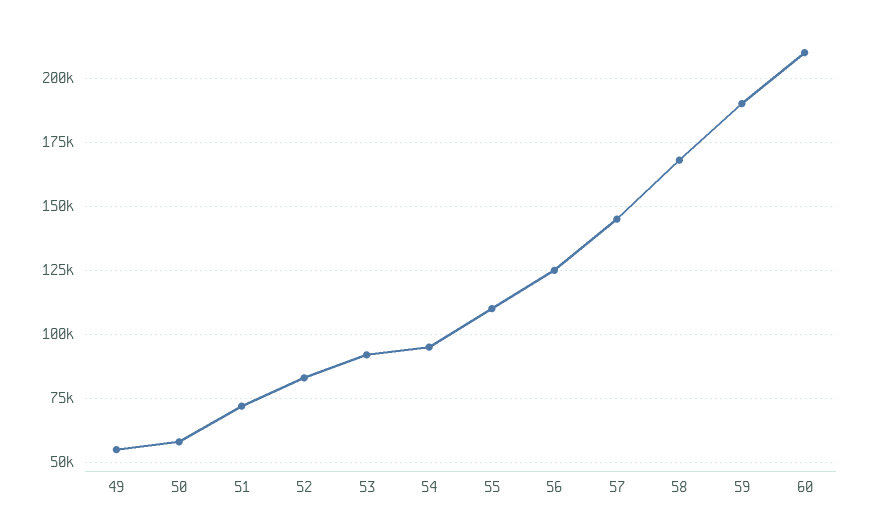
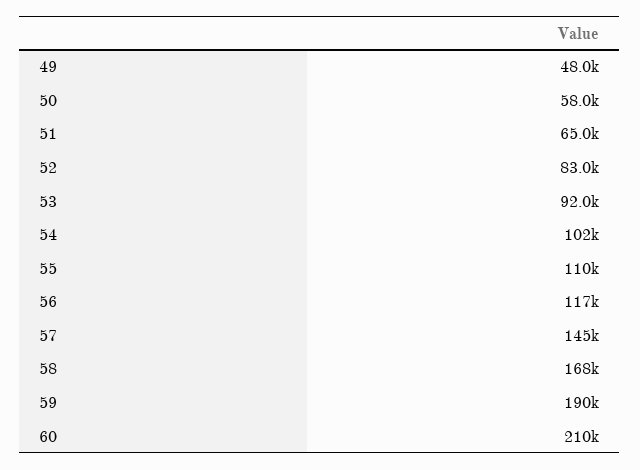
  {
-   "49": 55000,
+   "49": 48000,
    "50": 58000,
-   "51": 72500,
+   "51": 65000,
    "52": 83000,
    "53": 92000,
-   "54": 95000,
+   "54": 102000,
    "55": 110000,
-   "56": 125000,
+   "56": 117000,
    "57": 145000,
    "58": 168000,
    "59": 190000,
    "60": 210000
  }

